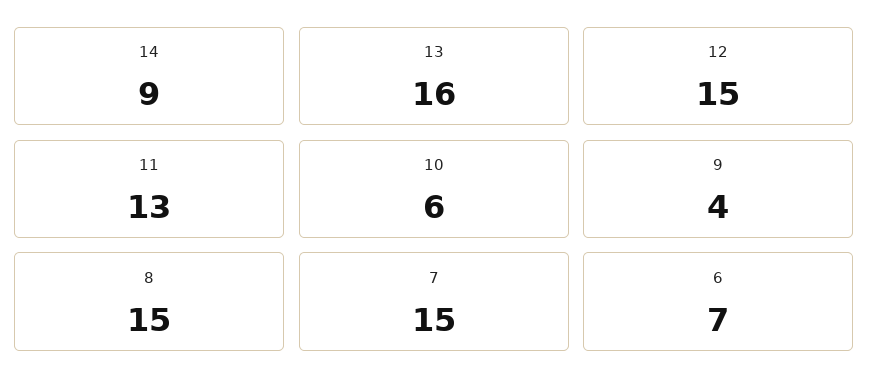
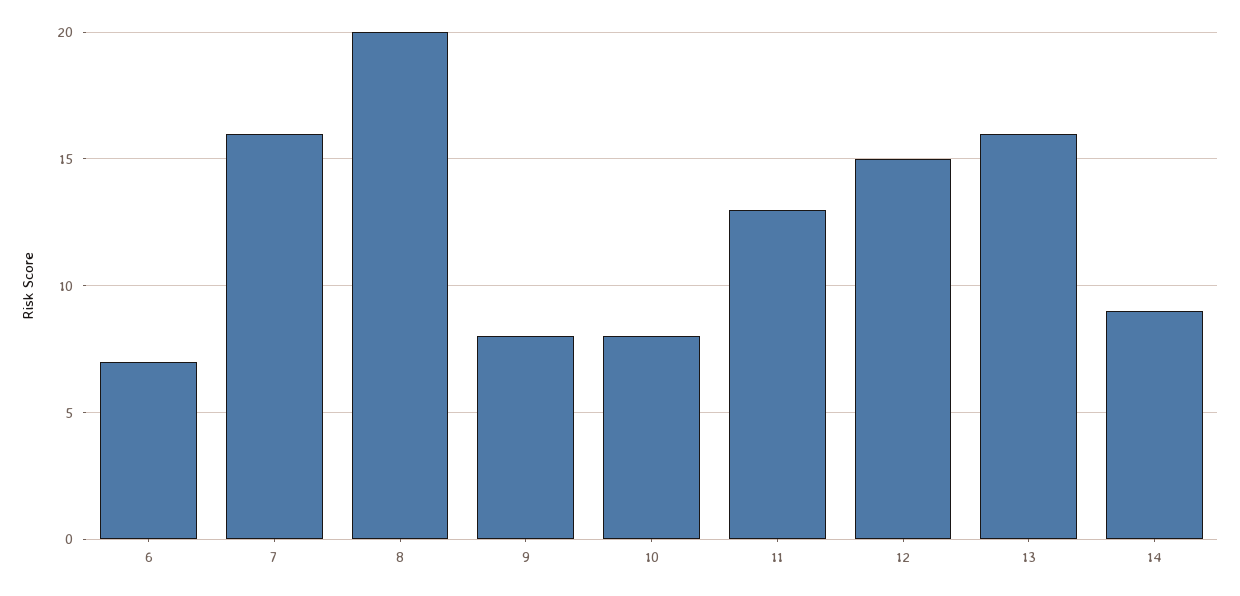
  {
    "14": 9,
    "13": 16,
    "12": 15,
    "11": 13,
-   "10": 6,
+   "10": 8,
-   "9": 4,
+   "9": 8,
-   "8": 15,
+   "8": 20,
-   "7": 15,
+   "7": 16,
    "6": 7
  }

